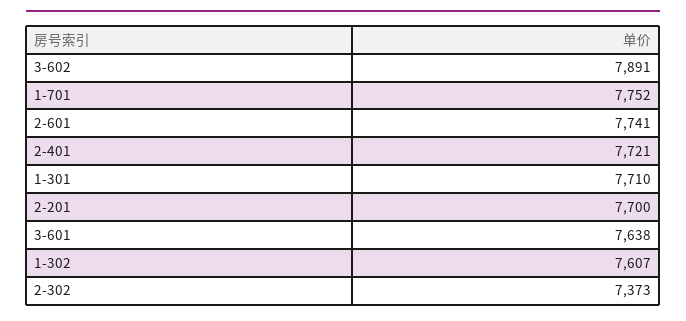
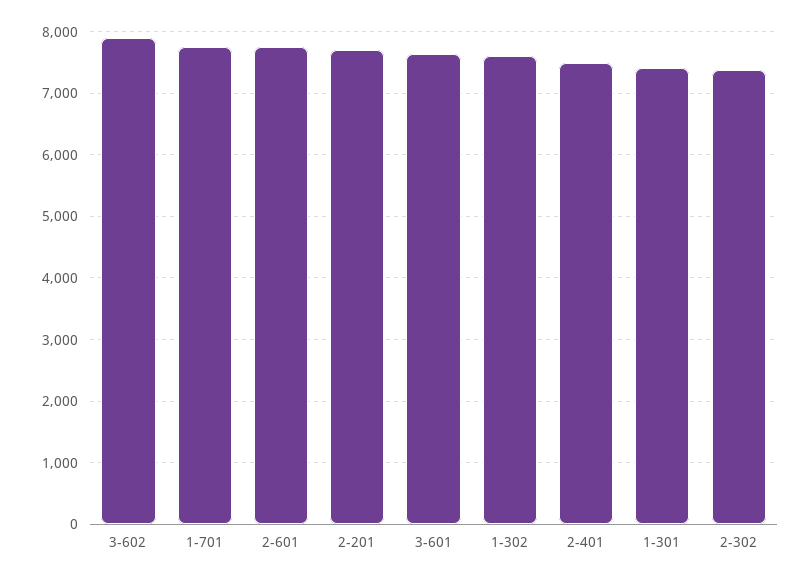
  {
    "3-602": 7891,
    "1-701": 7752,
    "2-601": 7741,
-   "2-401": 7721,
+   "2-401": 7500,
-   "1-301": 7710,
+   "1-301": 7400,
    "2-201": 7700,
    "3-601": 7638,
    "1-302": 7607,
    "2-302": 7373
  }

